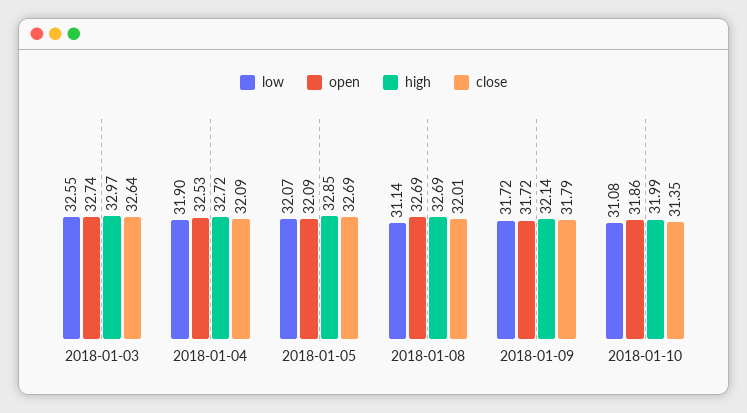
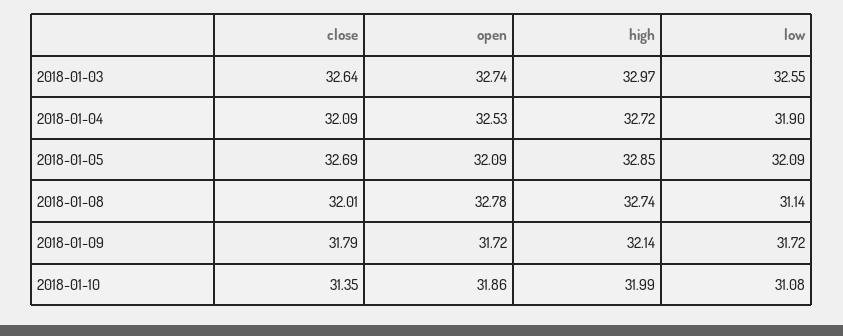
  {
    "low": {
      "2018-01-03": 32.55,
      "2018-01-04": 31.9,
-     "2018-01-05": 32.07,
+     "2018-01-05": 32.09,
      "2018-01-08": 31.14,
      "2018-01-09": 31.72,
      "2018-01-10": 31.08
    },
    "open": {
      "2018-01-03": 32.74,
      "2018-01-04": 32.53,
      "2018-01-05": 32.09,
-     "2018-01-08": 32.69,
+     "2018-01-08": 32.78,
      "2018-01-09": 31.72,
      "2018-01-10": 31.86
    },
    "high": {
      "2018-01-03": 32.97,
      "2018-01-04": 32.72,
      "2018-01-05": 32.85,
-     "2018-01-08": 32.69,
+     "2018-01-08": 32.74,
      "2018-01-09": 32.14,
      "2018-01-10": 31.99
    },
    "close": {
      "2018-01-03": 32.64,
      "2018-01-04": 32.09,
      "2018-01-05": 32.69,
      "2018-01-08": 32.01,
      "2018-01-09": 31.79,
      "2018-01-10": 31.35
    }
  }

